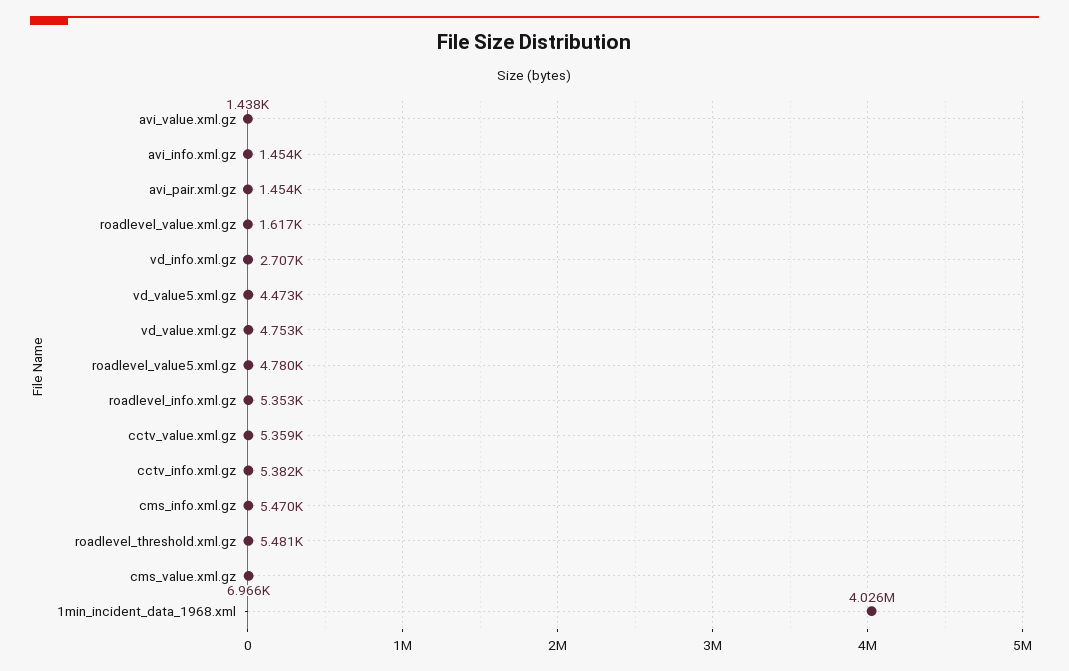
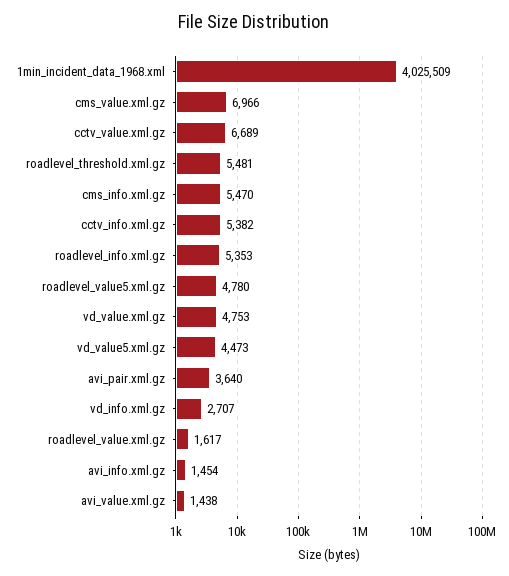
  {
    "avi_value.xml.gz": 1438,
    "avi_info.xml.gz": 1454,
-   "avi_pair.xml.gz": 1454,
+   "avi_pair.xml.gz": 3640,
    "roadlevel_value.xml.gz": 1617,
    "vd_info.xml.gz": 2707,
    "vd_value5.xml.gz": 4473,
    "vd_value.xml.gz": 4753,
    "roadlevel_value5.xml.gz": 4780,
    "roadlevel_info.xml.gz": 5353,
-   "cctv_value.xml.gz": 5359,
+   "cctv_value.xml.gz": 6689,
    "cctv_info.xml.gz": 5382,
    "cms_info.xml.gz": 5470,
    "roadlevel_threshold.xml.gz": 5481,
    "cms_value.xml.gz": 6966,
    "1min_incident_data_1968.xml": 4025509
  }

